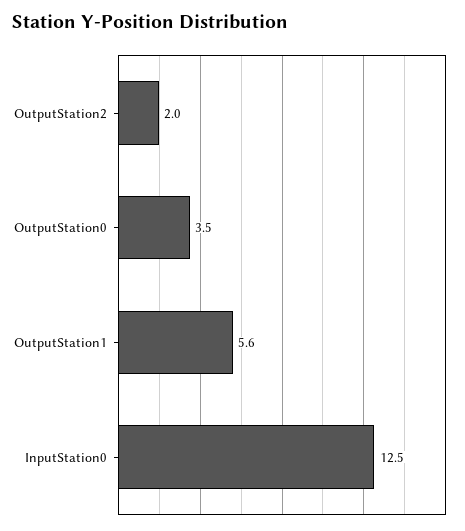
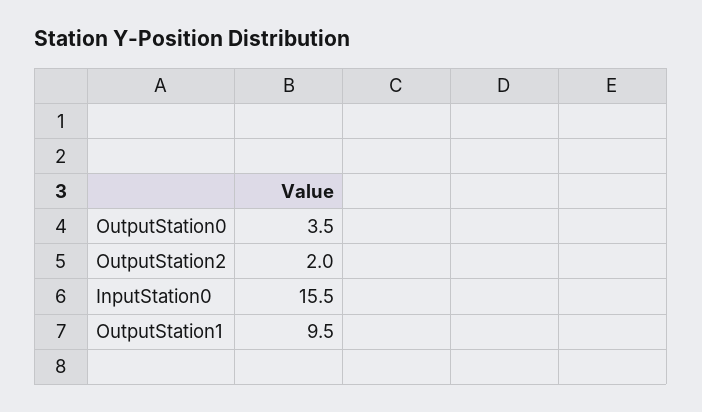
  {
    "OutputStation2": 2,
    "OutputStation0": 3.5,
-   "OutputStation1": 5.6,
+   "OutputStation1": 9.5,
-   "InputStation0": 12.5
+   "InputStation0": 15.5
  }

